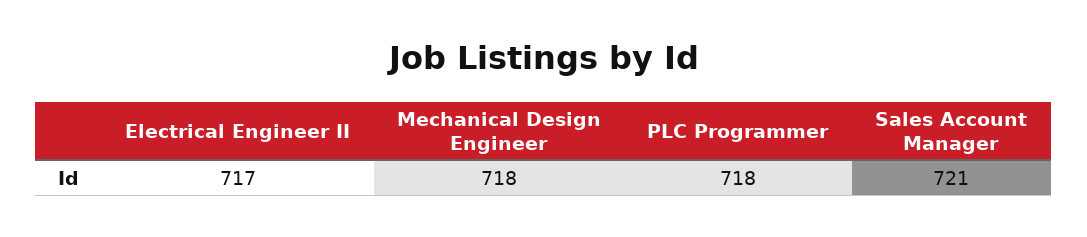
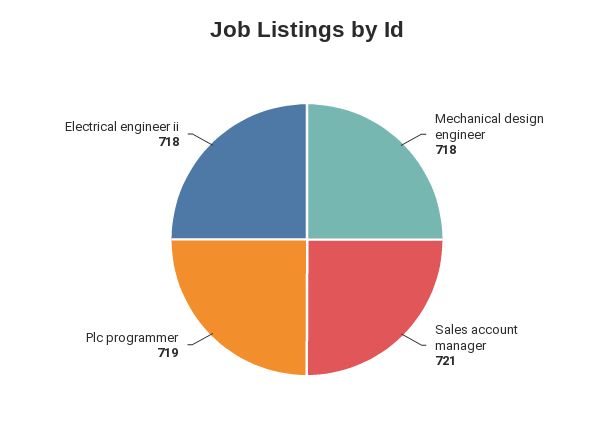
  {
-   "Electrical Engineer II": 717,
+   "Electrical Engineer II": 718,
    "Mechanical Design Engineer": 718,
-   "PLC Programmer": 718,
+   "PLC Programmer": 719,
    "Sales Account Manager": 721
  }

